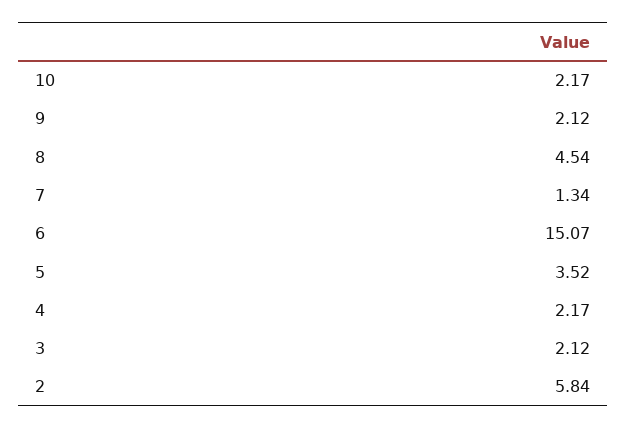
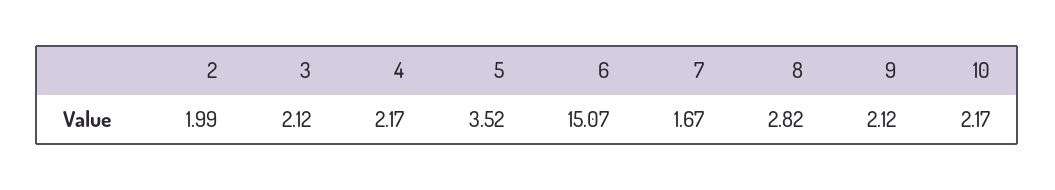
  {
    "10": 2.17,
    "9": 2.12,
-   "8": 4.54,
+   "8": 2.82,
-   "7": 1.34,
+   "7": 1.67,
    "6": 15.07,
    "5": 3.52,
    "4": 2.17,
    "3": 2.12,
-   "2": 5.84
+   "2": 1.99
  }

